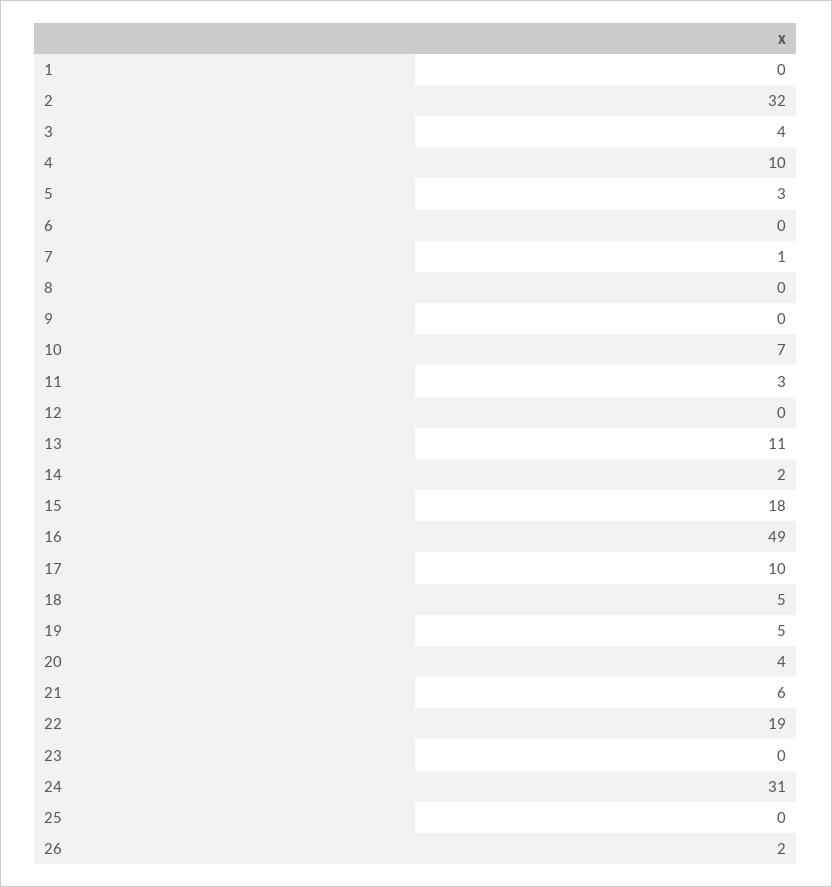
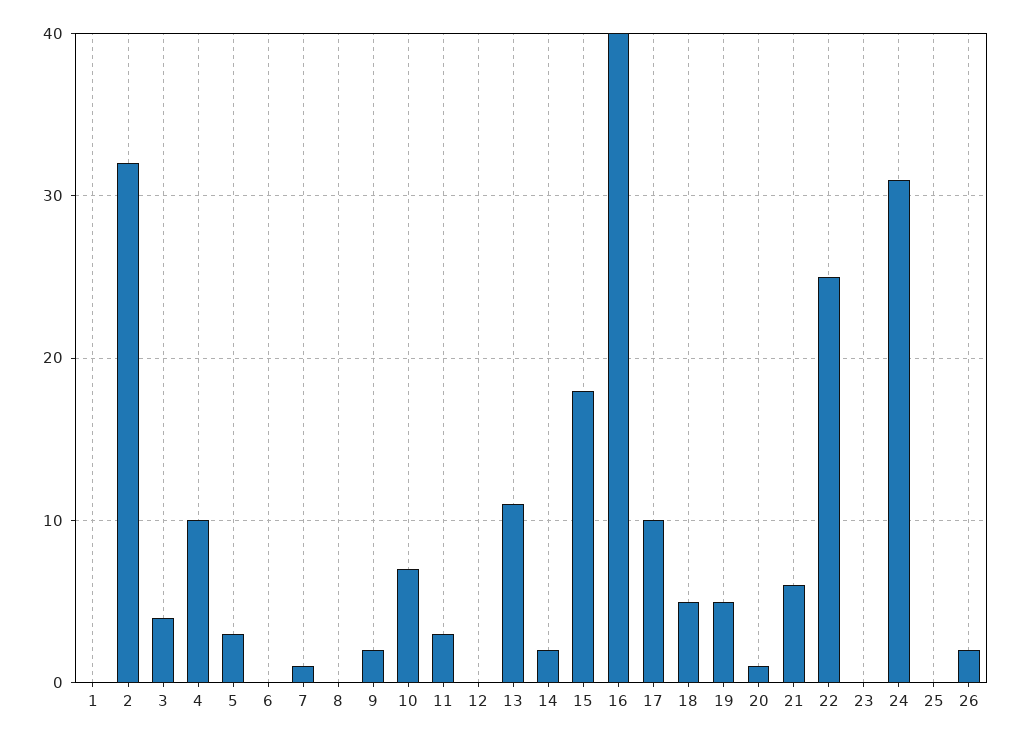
  {
    "1": 0,
    "2": 32,
    "3": 4,
    "4": 10,
    "5": 3,
    "6": 0,
    "7": 1,
    "8": 0,
-   "9": 0,
+   "9": 2,
    "10": 7,
    "11": 3,
    "12": 0,
    "13": 11,
    "14": 2,
    "15": 18,
-   "16": 49,
+   "16": 40,
    "17": 10,
    "18": 5,
    "19": 5,
-   "20": 4,
+   "20": 1,
    "21": 6,
-   "22": 19,
+   "22": 25,
    "23": 0,
    "24": 31,
    "25": 0,
    "26": 2
  }

